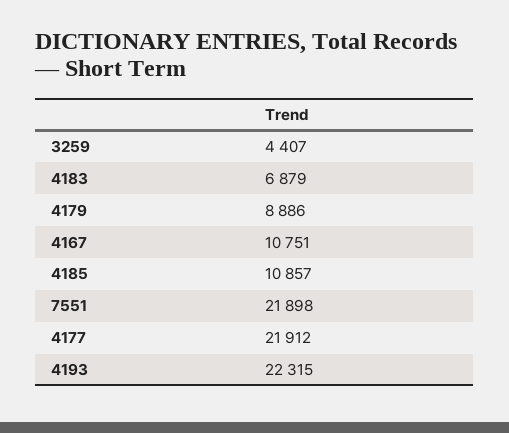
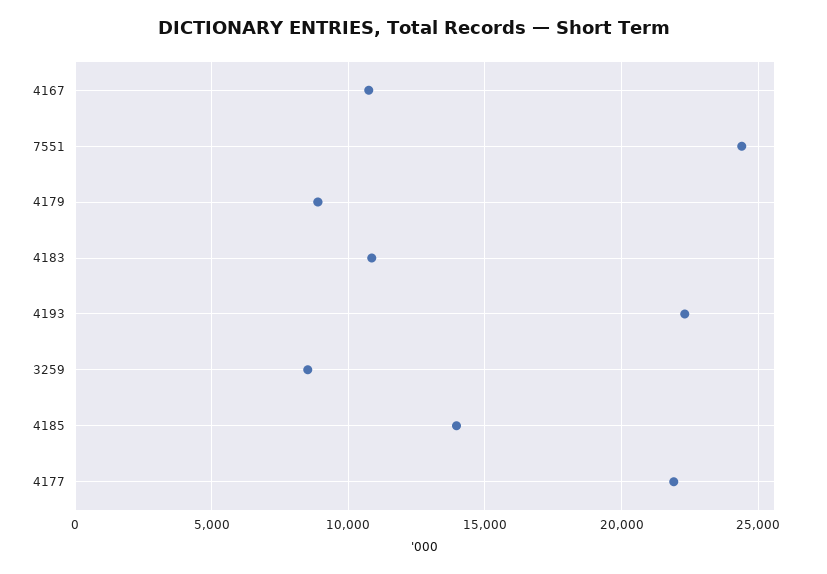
  {
-   "3259": 4407,
+   "3259": 8500,
-   "4183": 6879,
+   "4183": 11000,
    "4179": 8886,
    "4167": 10751,
-   "4185": 10857,
+   "4185": 14000,
-   "7551": 21898,
+   "7551": 24500,
    "4177": 21912,
    "4193": 22315
  }

